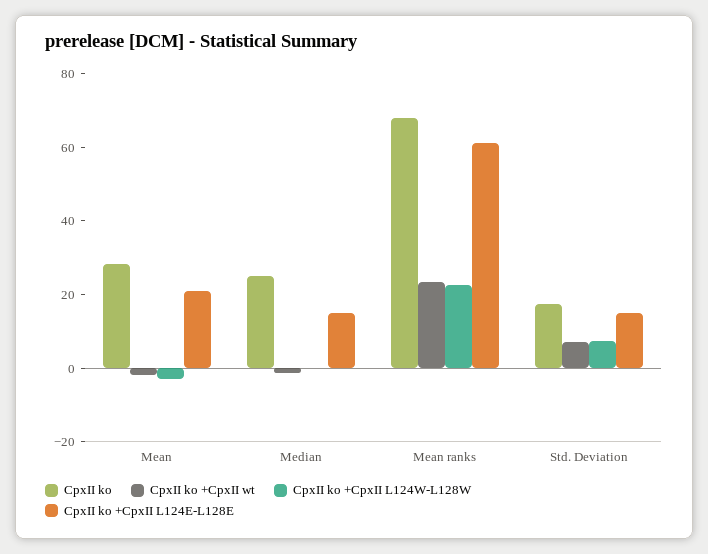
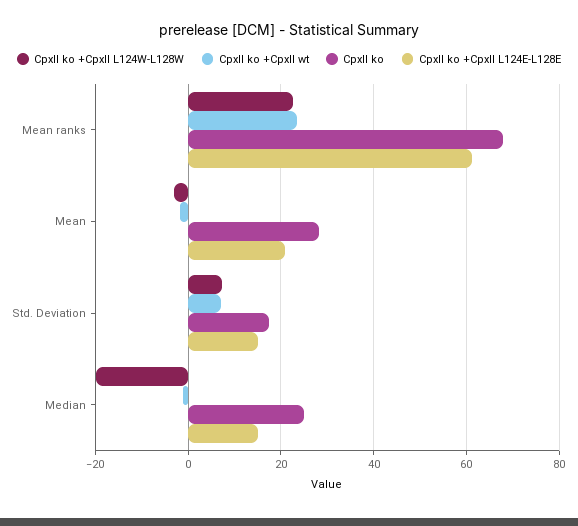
  {
    "CpxII ko": {
      "Mean": 28,
      "Median": 24,
      "Mean ranks": 68,
      "Std. Deviation": 18
    },
    "CpxII ko +CpxII wt": {
      "Mean": -2,
      "Median": -2,
      "Mean ranks": 24,
      "Std. Deviation": 8
    },
    "CpxII ko +CpxII L124W-L128W": {
      "Mean": -2,
-     "Median": 0,
+     "Median": -20,
      "Mean ranks": 22,
      "Std. Deviation": 8
    },
    "CpxII ko +CpxII L124E-L128E": {
      "Mean": 20,
      "Median": 16,
      "Mean ranks": 62,
      "Std. Deviation": 16
    }
  }

